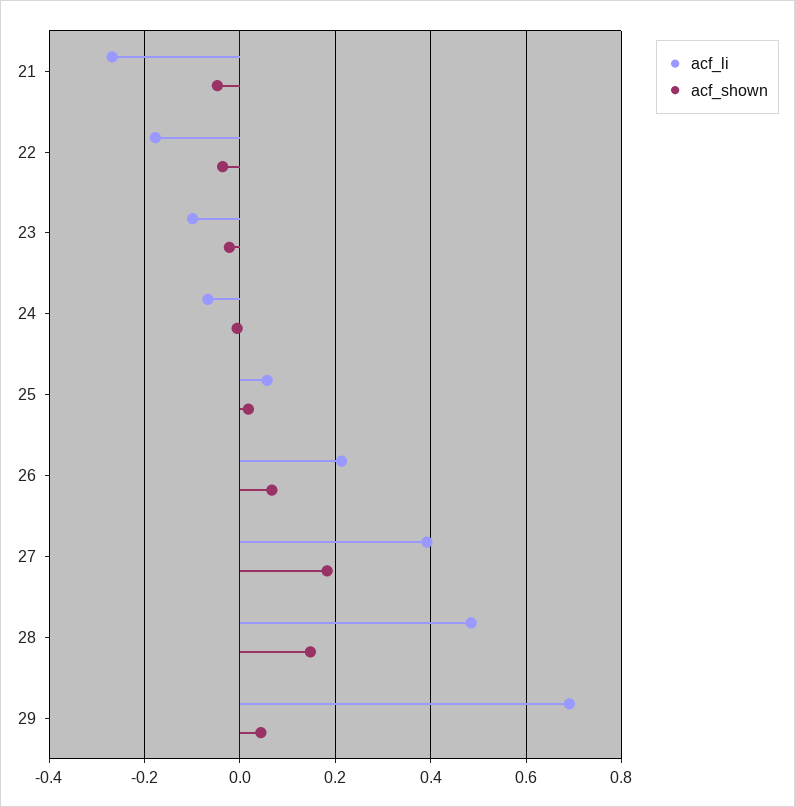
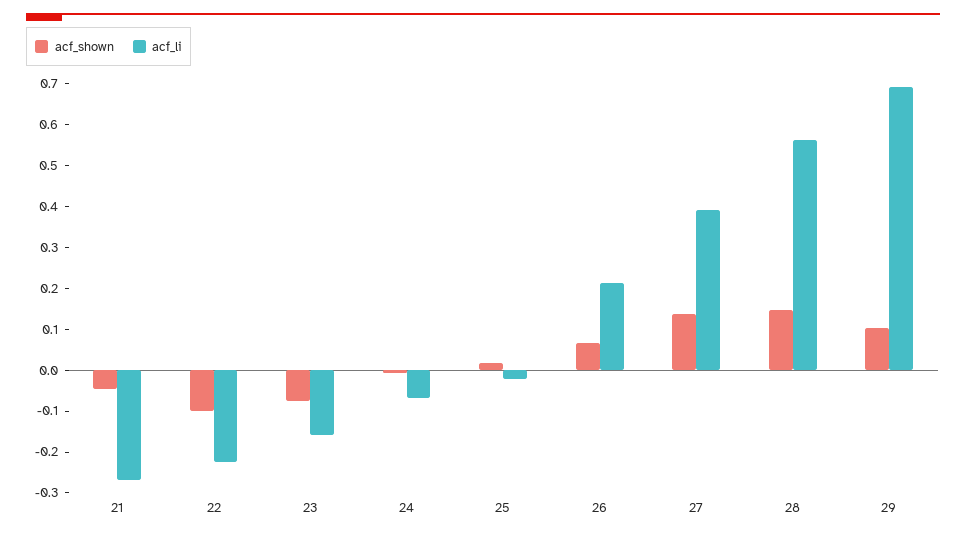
  {
    "acf_li": {
      "21": -0.26,
-     "22": -0.18,
+     "22": -0.22,
-     "23": -0.1,
+     "23": -0.16,
      "24": -0.06,
-     "25": 0.06,
+     "25": -0.02,
      "26": 0.22,
      "27": 0.4,
-     "28": 0.48,
+     "28": 0.56,
      "29": 0.7
    },
    "acf_shown": {
      "21": -0.04,
-     "22": -0.04,
+     "22": -0.1,
-     "23": -0.02,
+     "23": -0.08,
      "24": 0,
      "25": 0.02,
      "26": 0.06,
-     "27": 0.18,
+     "27": 0.14,
      "28": 0.14,
-     "29": 0.04
+     "29": 0.1
    }
  }

